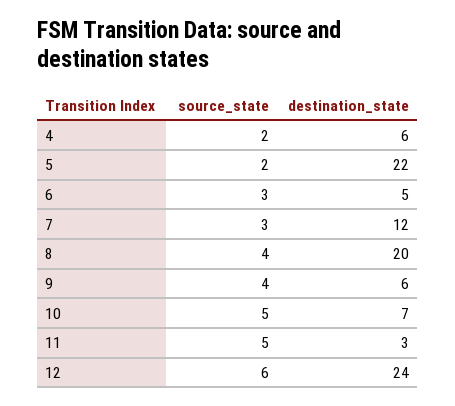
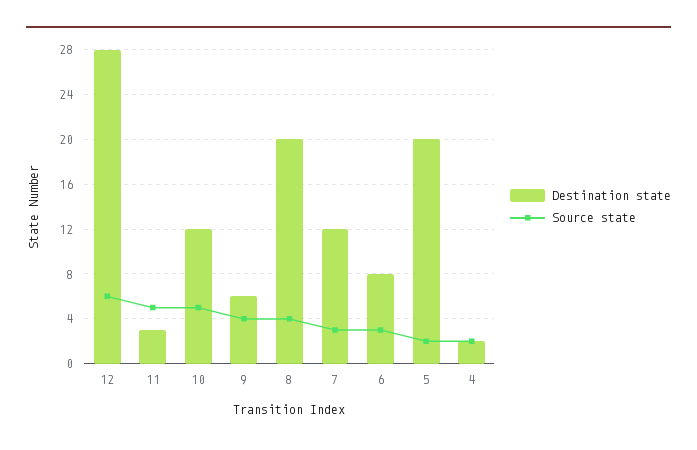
  {
    "source_state": {
      "4": 2,
      "5": 2,
      "6": 3,
      "7": 3,
      "8": 4,
      "9": 4,
      "10": 5,
      "11": 5,
      "12": 6
    },
    "destination_state": {
-     "4": 6,
+     "4": 2,
-     "5": 22,
+     "5": 20,
-     "6": 5,
+     "6": 8,
      "7": 12,
      "8": 20,
      "9": 6,
-     "10": 7,
+     "10": 12,
      "11": 3,
-     "12": 24
+     "12": 28
    }
  }

